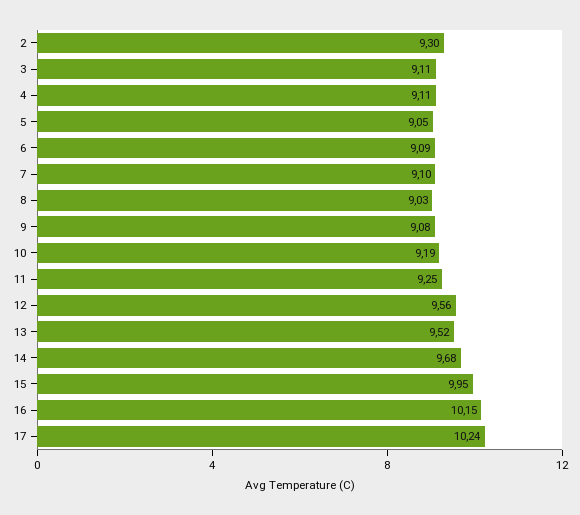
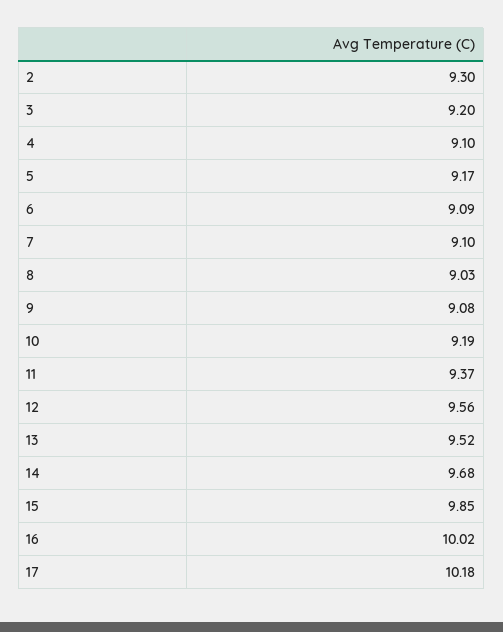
  {
    "2": 9.3,
-   "3": 9.11,
+   "3": 9.2,
-   "4": 9.11,
+   "4": 9.1,
-   "5": 9.05,
+   "5": 9.17,
    "6": 9.09,
    "7": 9.1,
    "8": 9.03,
    "9": 9.08,
    "10": 9.19,
-   "11": 9.25,
+   "11": 9.37,
    "12": 9.56,
    "13": 9.52,
    "14": 9.68,
-   "15": 9.95,
+   "15": 9.85,
-   "16": 10.15,
+   "16": 10.02,
-   "17": 10.24
+   "17": 10.18
  }

